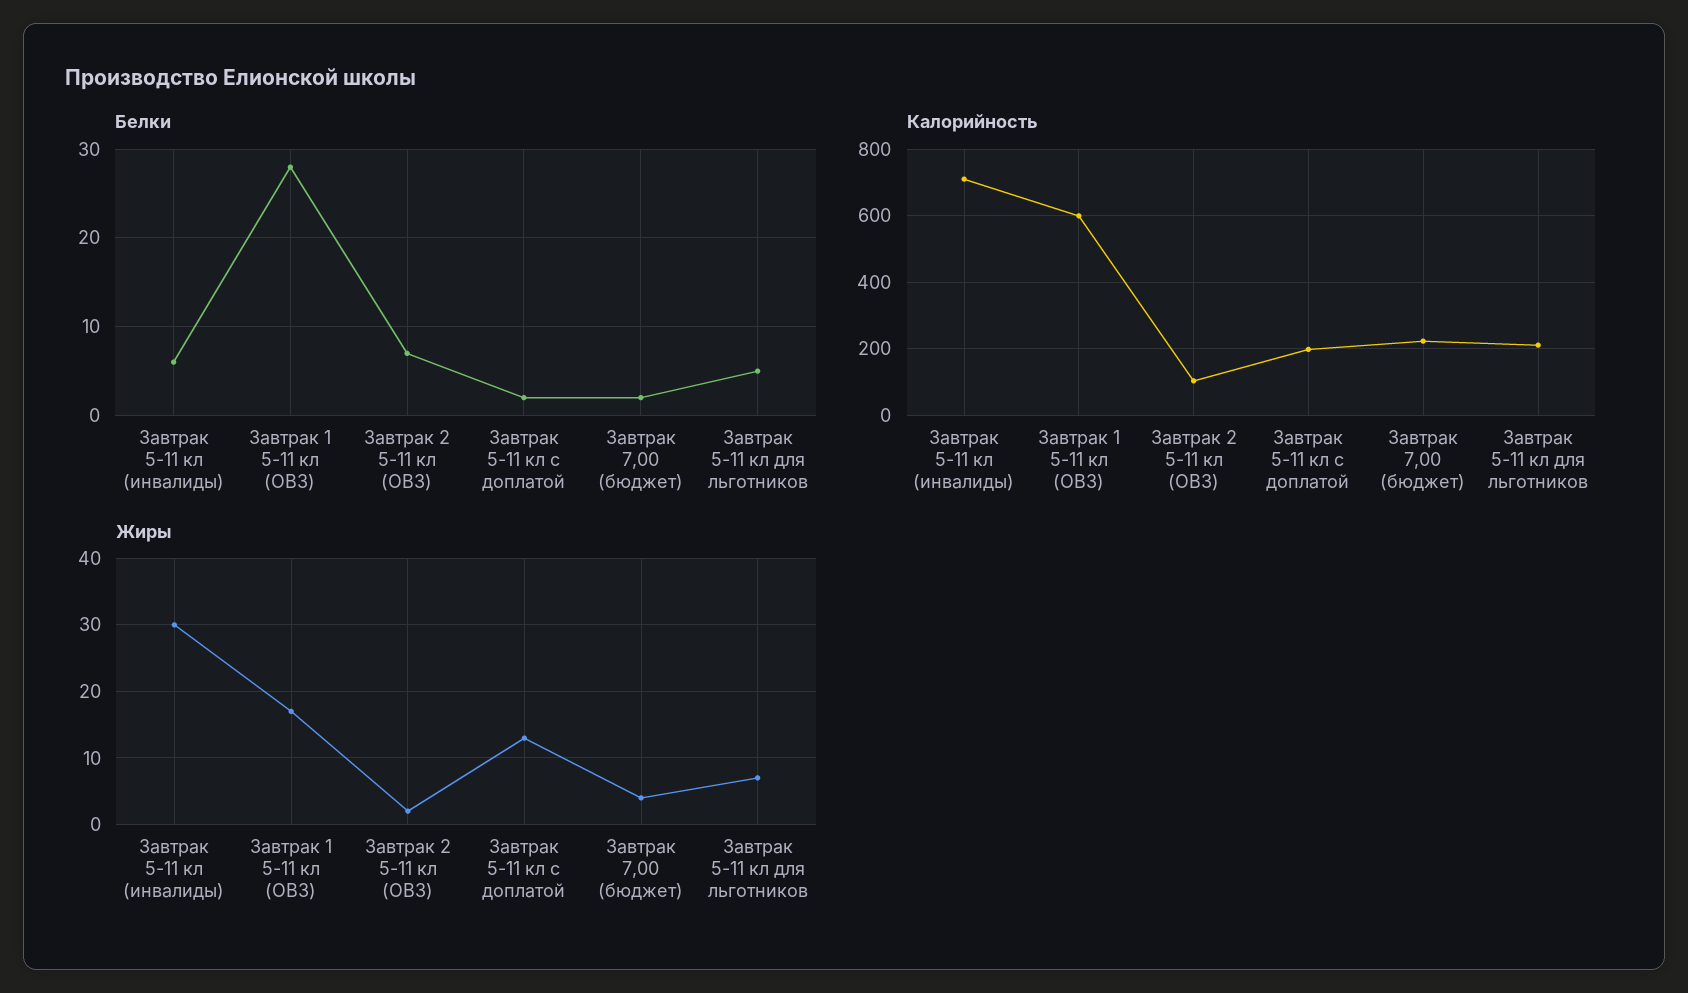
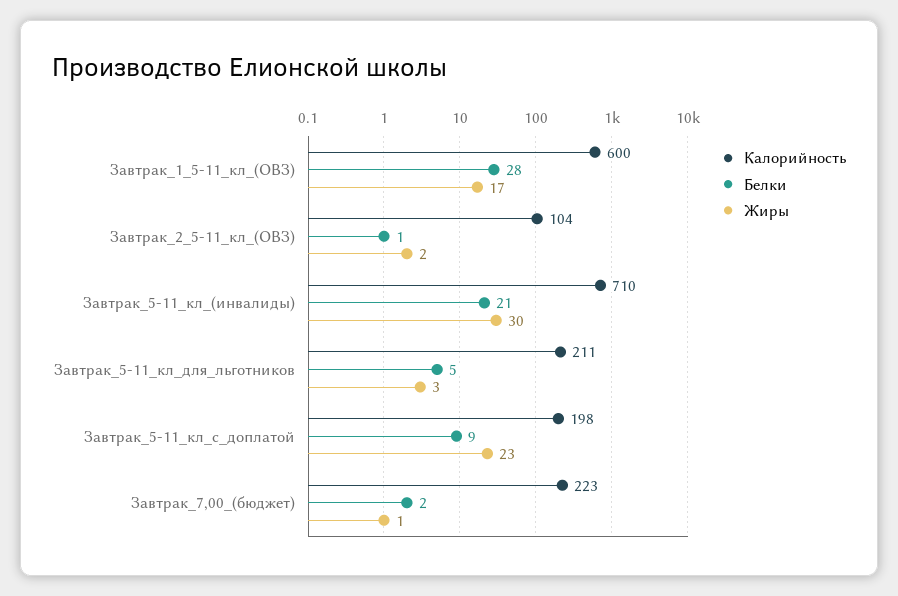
  {
    "Белки": {
-     "Завтрак 5-11 кл (инвалиды)": 6,
+     "Завтрак 5-11 кл (инвалиды)": 21,
      "Завтрак 1 5-11 кл (ОВЗ)": 28,
-     "Завтрак 2 5-11 кл (ОВЗ)": 7,
+     "Завтрак 2 5-11 кл (ОВЗ)": 1,
-     "Завтрак 5-11 кл с доплатой": 2,
+     "Завтрак 5-11 кл с доплатой": 9,
      "Завтрак 7,00 (бюджет)": 2,
      "Завтрак 5-11 кл для льготников": 5
    },
    "Калорийность": {
      "Завтрак 5-11 кл (инвалиды)": 710,
      "Завтрак 1 5-11 кл (ОВЗ)": 600,
      "Завтрак 2 5-11 кл (ОВЗ)": 104,
      "Завтрак 5-11 кл с доплатой": 198,
      "Завтрак 7,00 (бюджет)": 223,
      "Завтрак 5-11 кл для льготников": 211
    },
    "Жиры": {
      "Завтрак 5-11 кл (инвалиды)": 30,
      "Завтрак 1 5-11 кл (ОВЗ)": 17,
      "Завтрак 2 5-11 кл (ОВЗ)": 2,
-     "Завтрак 5-11 кл с доплатой": 13,
+     "Завтрак 5-11 кл с доплатой": 23,
-     "Завтрак 7,00 (бюджет)": 4,
+     "Завтрак 7,00 (бюджет)": 1,
-     "Завтрак 5-11 кл для льготников": 7
+     "Завтрак 5-11 кл для льготников": 3
    }
  }

